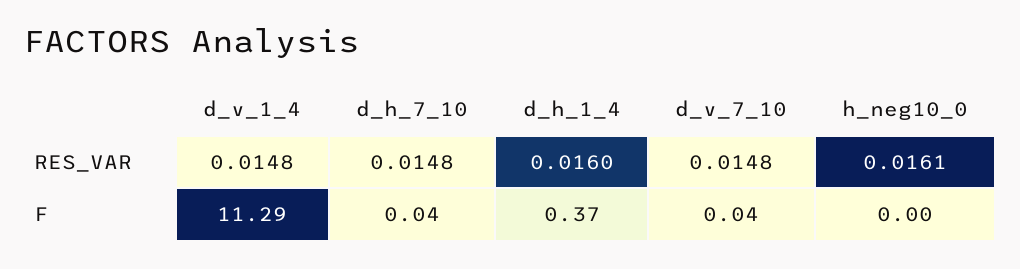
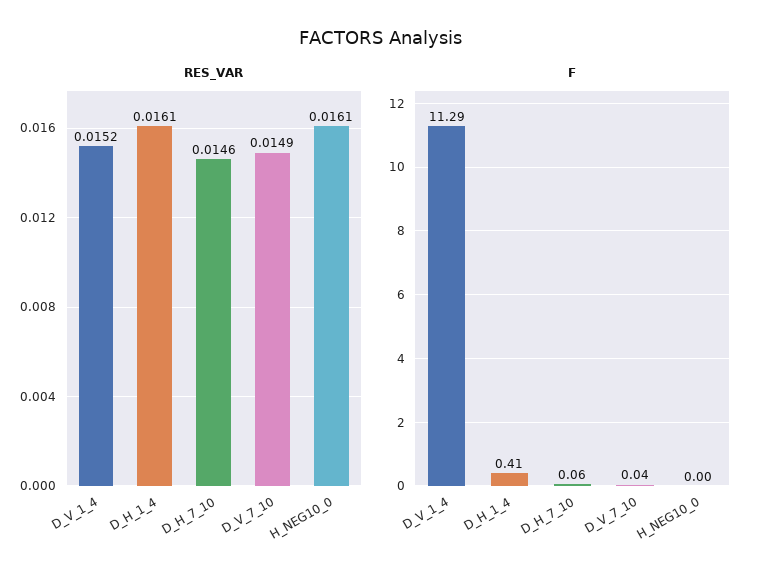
  {
    "RES_VAR": {
-     "d_v_1_4": 0.0148,
+     "d_v_1_4": 0.0152,
-     "d_h_7_10": 0.0148,
+     "d_h_7_10": 0.0146,
-     "d_h_1_4": 0.016,
+     "d_h_1_4": 0.0161,
-     "d_v_7_10": 0.0148,
+     "d_v_7_10": 0.0149,
      "h_neg10_0": 0.0161
    },
    "F": {
      "d_v_1_4": 11.29,
-     "d_h_7_10": 0.04,
+     "d_h_7_10": 0.06,
-     "d_h_1_4": 0.37,
+     "d_h_1_4": 0.41,
      "d_v_7_10": 0.04,
      "h_neg10_0": 0
    }
  }

